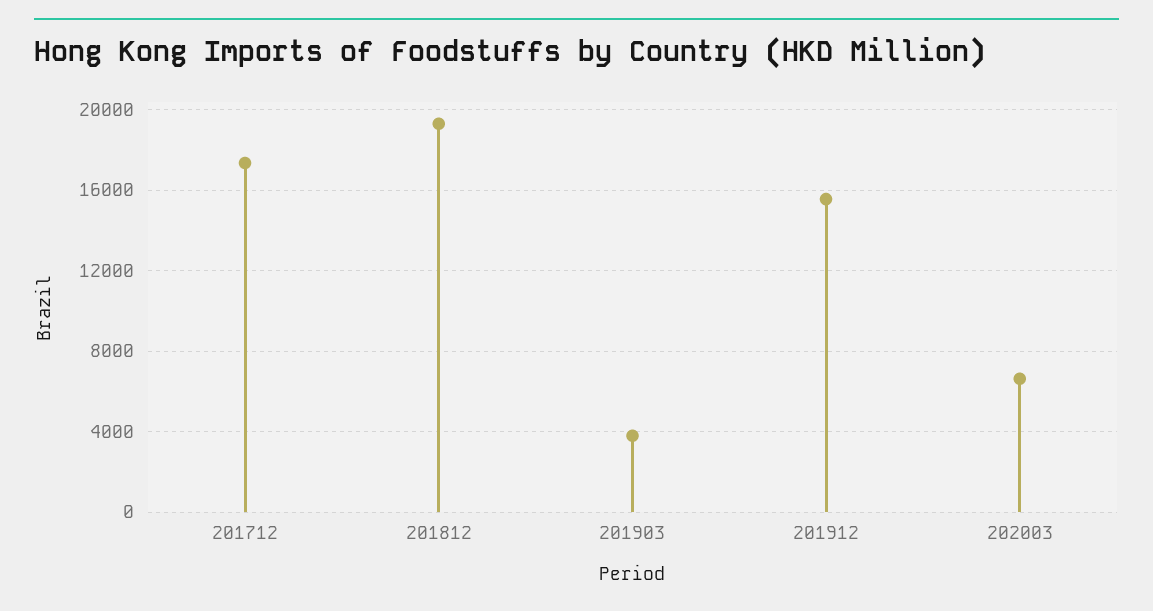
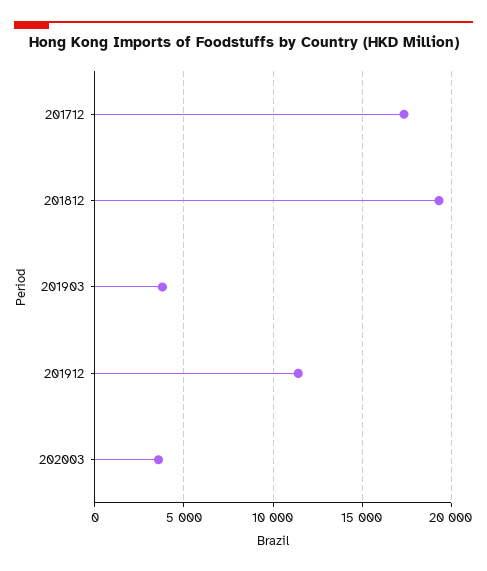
  {
    "201712": 17500,
    "201812": 19500,
    "201903": 4000,
-   "201912": 15500,
+   "201912": 11500,
-   "202003": 6500
+   "202003": 3500
  }

